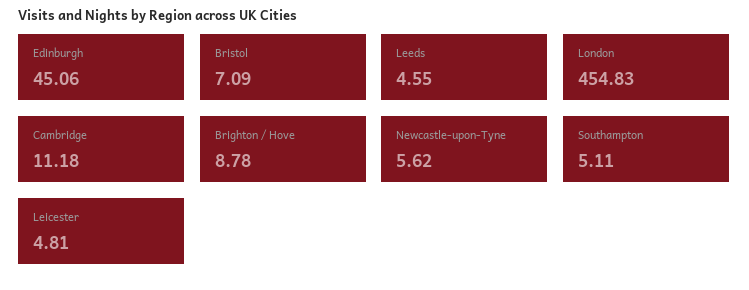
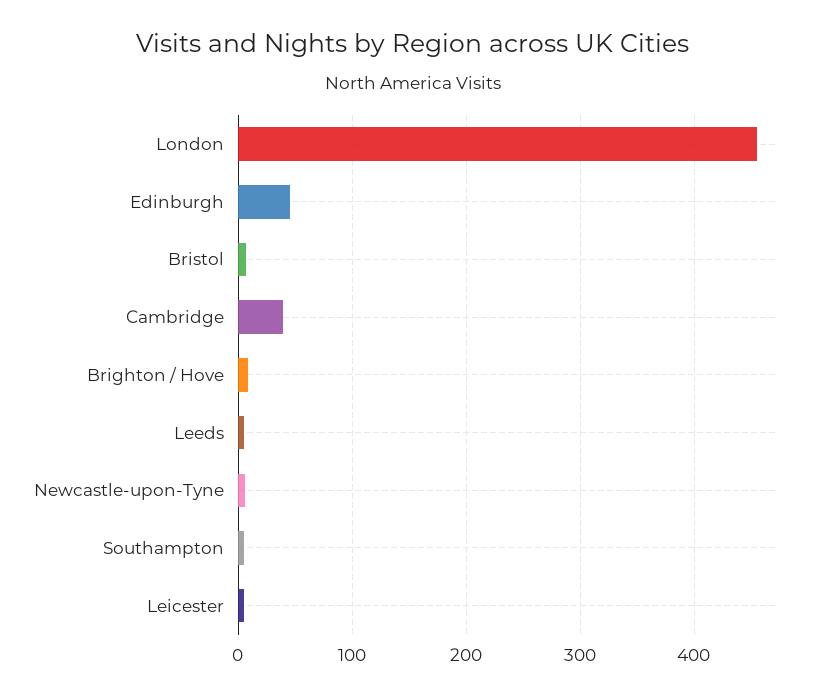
  {
    "Edinburgh": 45.06,
    "Bristol": 7.09,
    "Leeds": 4.55,
    "London": 454.83,
-   "Cambridge": 11.18,
+   "Cambridge": 40,
    "Brighton / Hove": 8.78,
    "Newcastle-upon-Tyne": 5.62,
    "Southampton": 5.11,
    "Leicester": 4.81
  }

